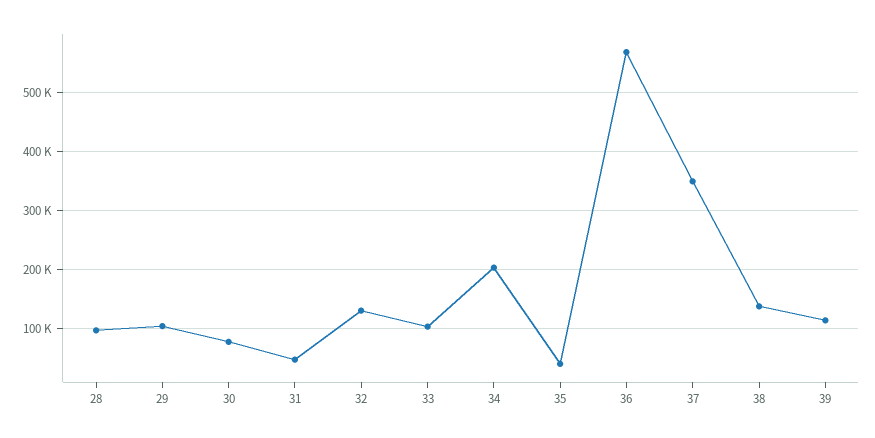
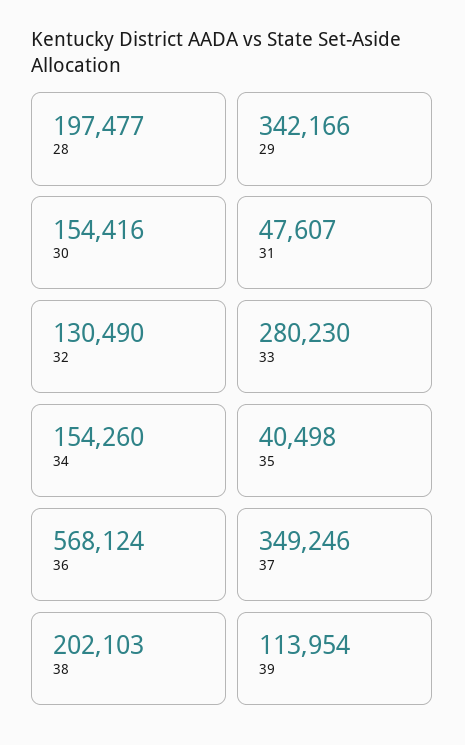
  {
-   "28": 100000,
+   "28": 197477,
-   "29": 100000,
+   "29": 342166,
-   "30": 80000,
+   "30": 154416,
    "31": 47607,
    "32": 130490,
-   "33": 100000,
+   "33": 280230,
-   "34": 200000,
+   "34": 154260,
    "35": 40498,
    "36": 568124,
    "37": 349246,
-   "38": 140000,
+   "38": 202103,
    "39": 113954
  }

